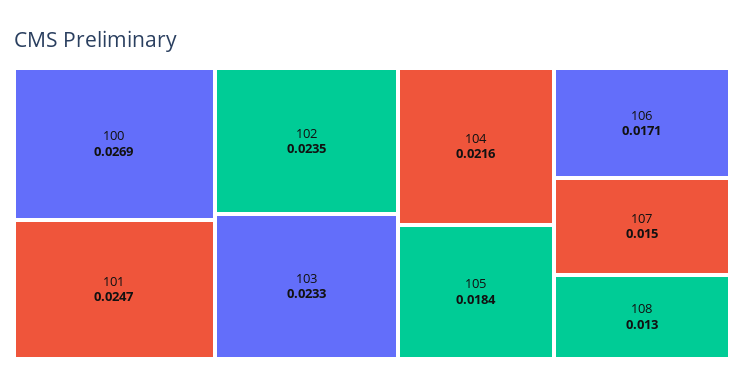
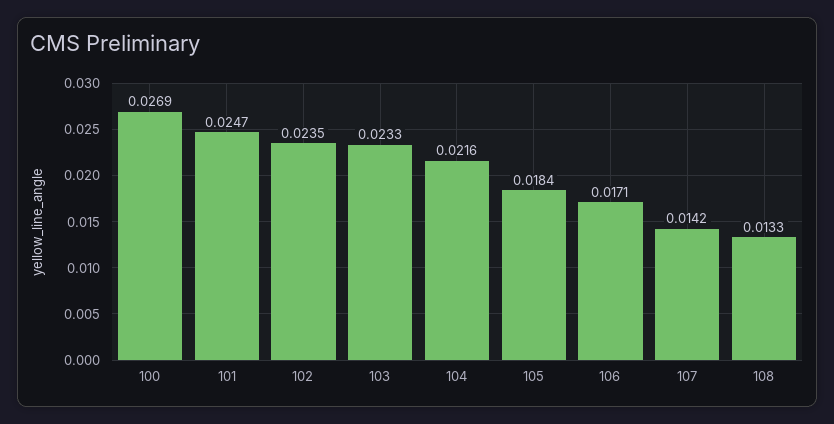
  {
    "100": 0.0269,
    "101": 0.0247,
    "102": 0.0235,
    "103": 0.0233,
    "104": 0.0216,
    "105": 0.0184,
    "106": 0.0171,
-   "107": 0.015,
+   "107": 0.0142,
-   "108": 0.013
+   "108": 0.0133
  }

